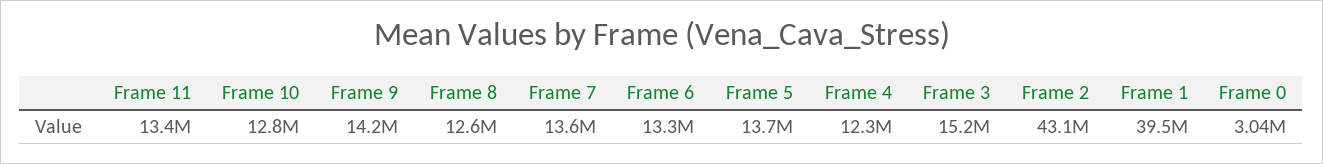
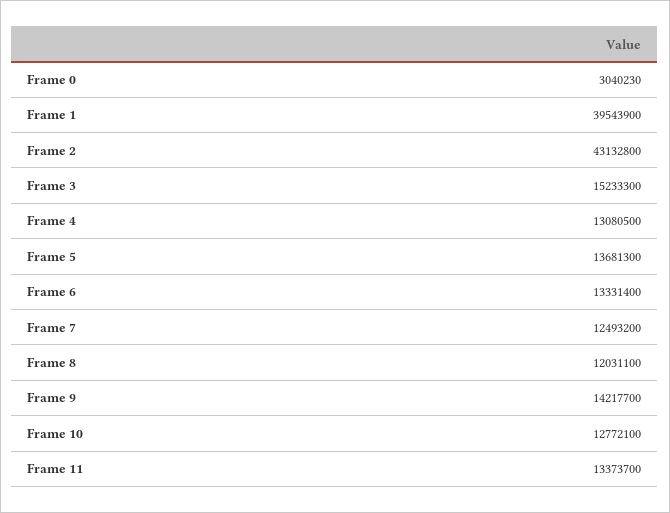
  {
    "Frame 11": 13373700,
    "Frame 10": 12772100,
    "Frame 9": 14217700,
-   "Frame 8": 12600000,
+   "Frame 8": 12031100,
-   "Frame 7": 13600000,
+   "Frame 7": 12493200,
    "Frame 6": 13331400,
    "Frame 5": 13681300,
-   "Frame 4": 12300000,
+   "Frame 4": 13080500,
    "Frame 3": 15233300,
    "Frame 2": 43132800,
    "Frame 1": 39543900,
    "Frame 0": 3040230
  }

